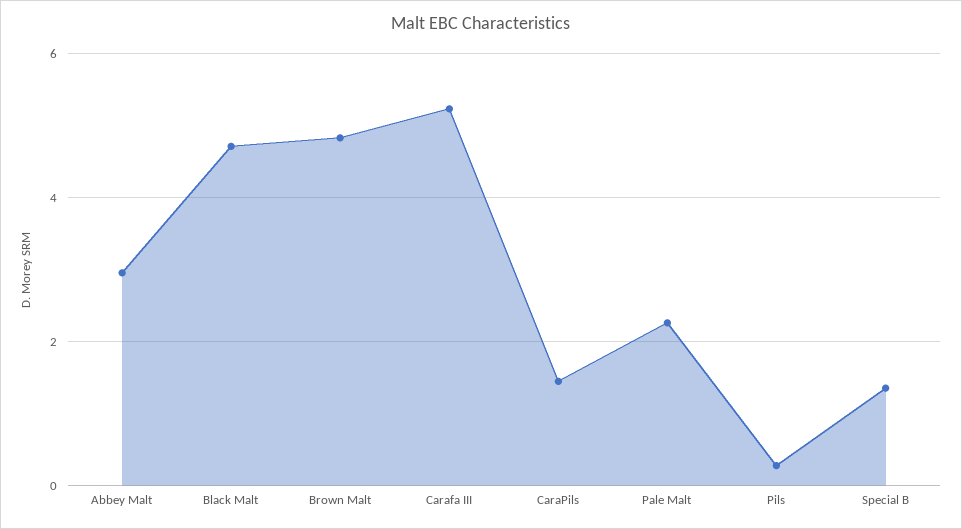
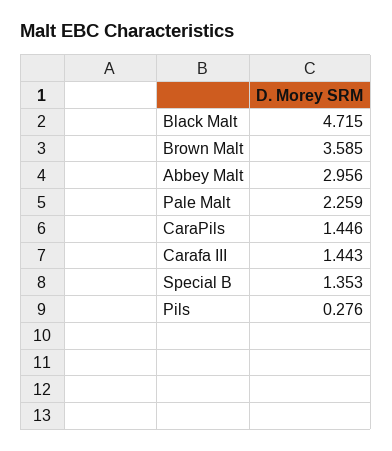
  {
    "Abbey Malt": 2.956,
    "Black Malt": 4.715,
-   "Brown Malt": 4.8,
+   "Brown Malt": 3.585,
-   "Carafa III": 5.2,
+   "Carafa III": 1.443,
    "CaraPils": 1.446,
    "Pale Malt": 2.259,
    "Pils": 0.276,
    "Special B": 1.353
  }

